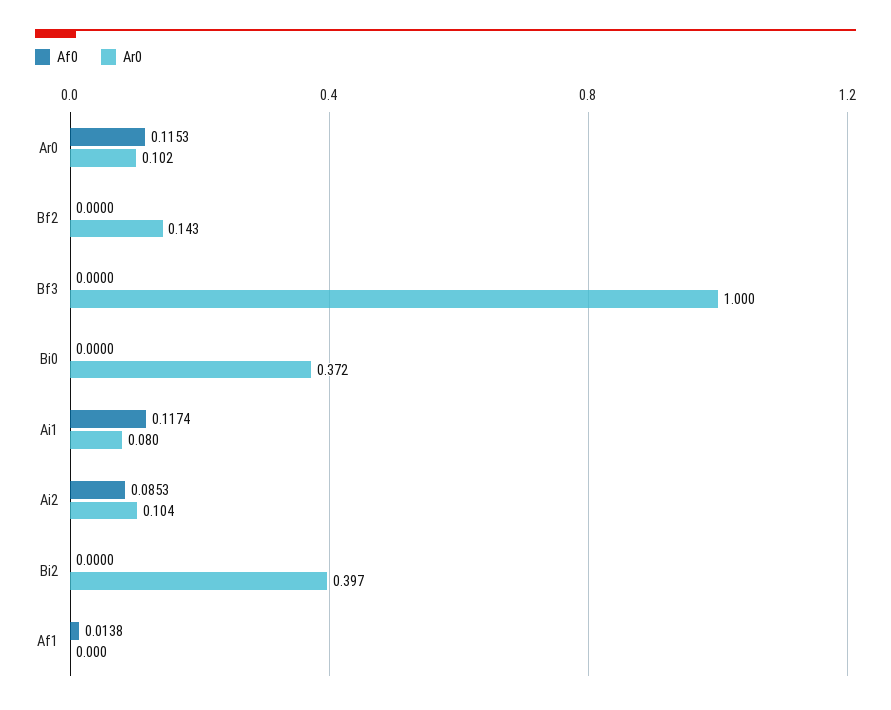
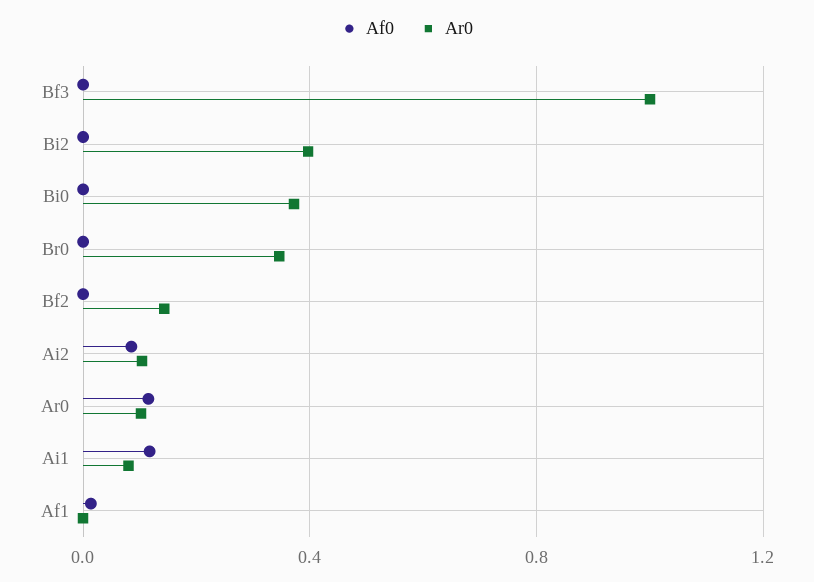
  {
    "Af0": {
      "Ar0": 0.1153,
      "Bf2": 0,
      "Bf3": 0,
      "Bi0": 0,
      "Ai1": 0.1174,
      "Ai2": 0.0853,
      "Bi2": 0,
-     "Af1": 0.0138
+     "Af1": 0.0138,
+     "Br0": 0
    },
    "Ar0": {
      "Ar0": 0.102,
      "Bf2": 0.143,
      "Bf3": 1,
      "Bi0": 0.372,
      "Ai1": 0.08,
      "Ai2": 0.104,
      "Bi2": 0.397,
-     "Af1": 0
+     "Af1": 0,
+     "Br0": 0.35
    }
  }

